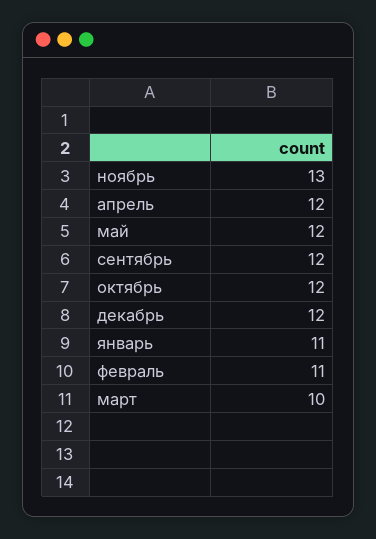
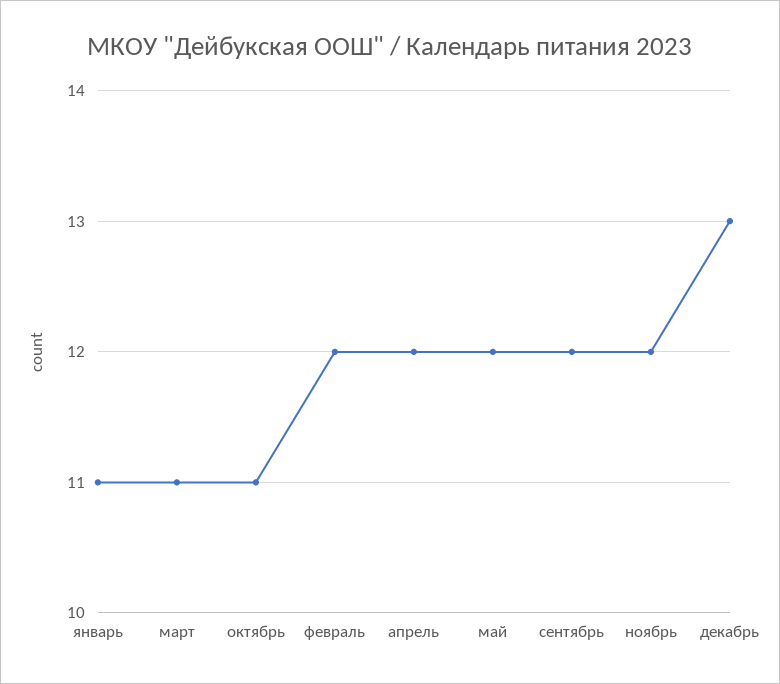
  {
-   "ноябрь": 13,
+   "ноябрь": 12,
    "апрель": 12,
    "май": 12,
    "сентябрь": 12,
-   "октябрь": 12,
+   "октябрь": 11,
-   "декабрь": 12,
+   "декабрь": 13,
    "январь": 11,
-   "февраль": 11,
+   "февраль": 12,
-   "март": 10
+   "март": 11
  }

